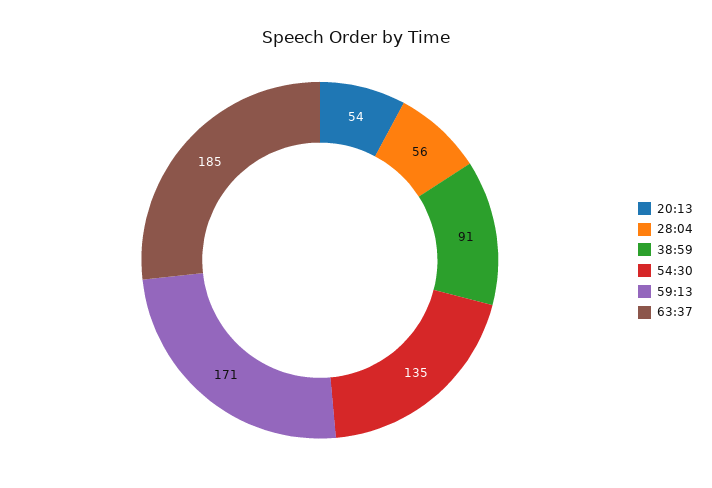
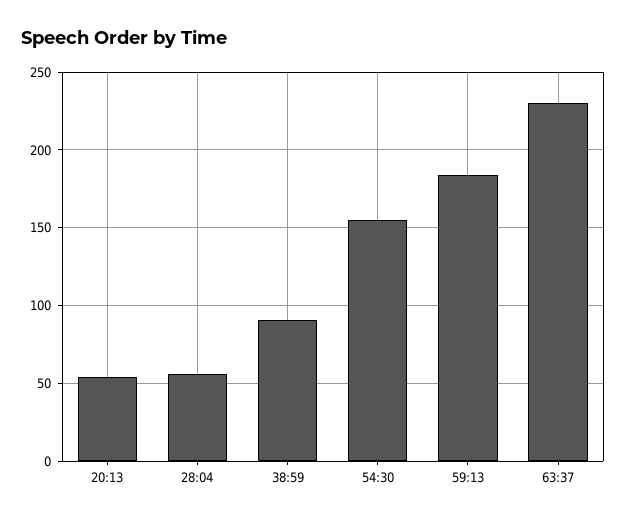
  {
    "20:13": 54,
    "28:04": 56,
    "38:59": 91,
-   "54:30": 135,
+   "54:30": 155,
-   "59:13": 171,
+   "59:13": 185,
-   "63:37": 185
+   "63:37": 230
  }

